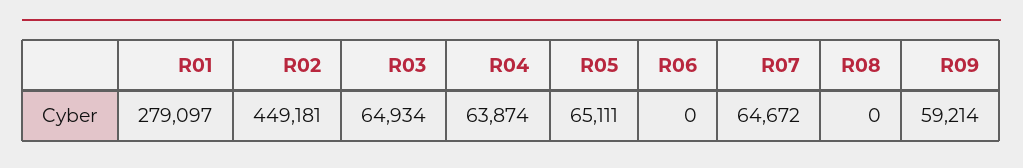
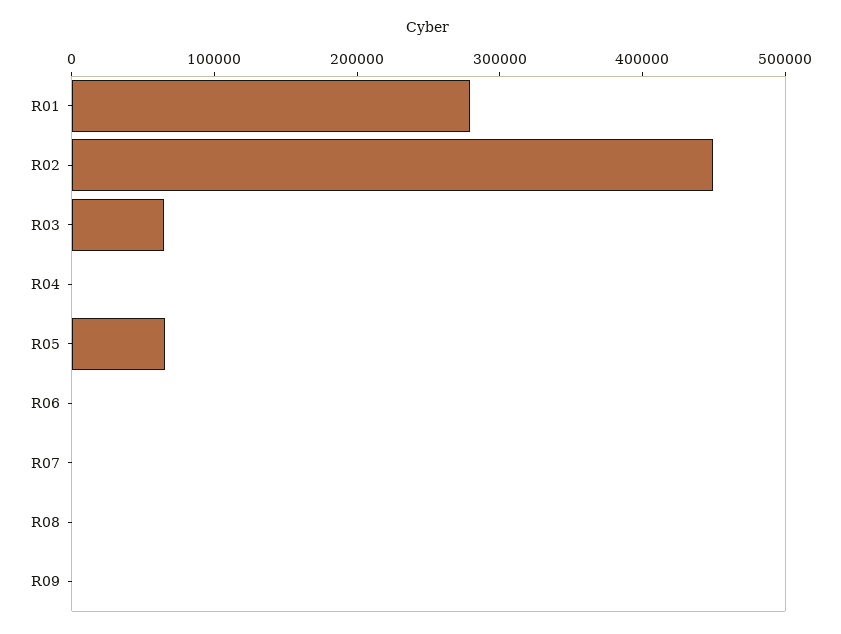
  {
    "R01": 279097,
    "R02": 449181,
    "R03": 64934,
-   "R04": 63874,
+   "R04": 0,
    "R05": 65111,
    "R06": 0,
-   "R07": 64672,
+   "R07": 0,
    "R08": 0,
-   "R09": 59214
+   "R09": 0
  }

